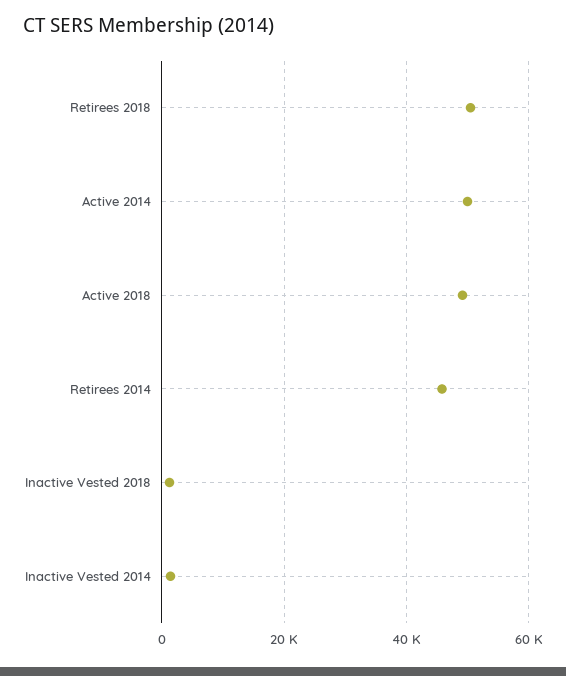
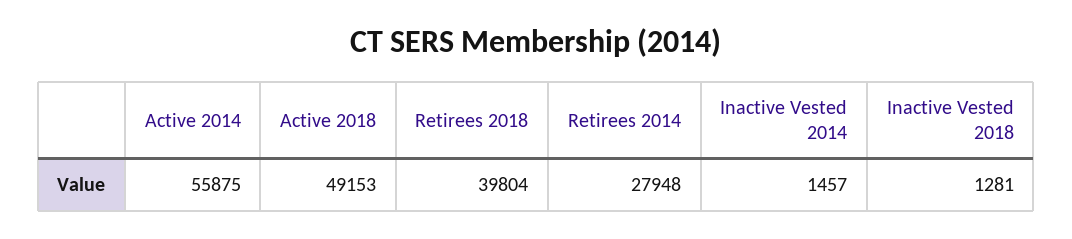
  {
-   "Retirees 2018": 50000,
+   "Retirees 2018": 39804,
-   "Active 2014": 50000,
+   "Active 2014": 55875,
    "Active 2018": 49153,
-   "Retirees 2014": 46000,
+   "Retirees 2014": 27948,
    "Inactive Vested 2018": 1281,
    "Inactive Vested 2014": 1457
  }

